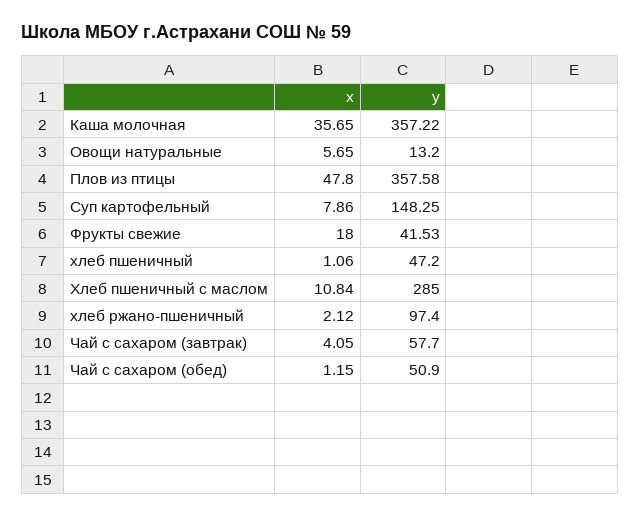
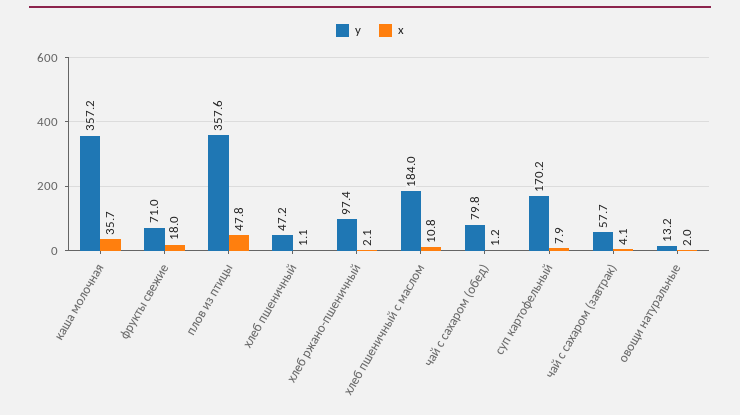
  {
    "x": {
      "Каша молочная": 35.65,
-     "Овощи натуральные": 5.65,
+     "Овощи натуральные": 2,
      "Плов из птицы": 47.8,
      "Суп картофельный": 7.86,
      "Фрукты свежие": 18,
      "хлеб пшеничный": 1.06,
      "Хлеб пшеничный с маслом": 10.84,
      "хлеб ржано-пшеничный": 2.12,
      "Чай с сахаром (завтрак)": 4.05,
      "Чай с сахаром (обед)": 1.15
    },
    "y": {
      "Каша молочная": 357.22,
      "Овощи натуральные": 13.2,
      "Плов из птицы": 357.58,
-     "Суп картофельный": 148.25,
+     "Суп картофельный": 170.2,
-     "Фрукты свежие": 41.53,
+     "Фрукты свежие": 71,
      "хлеб пшеничный": 47.2,
-     "Хлеб пшеничный с маслом": 285,
+     "Хлеб пшеничный с маслом": 184,
      "хлеб ржано-пшеничный": 97.4,
      "Чай с сахаром (завтрак)": 57.7,
-     "Чай с сахаром (обед)": 50.9
+     "Чай с сахаром (обед)": 79.8
    }
  }

